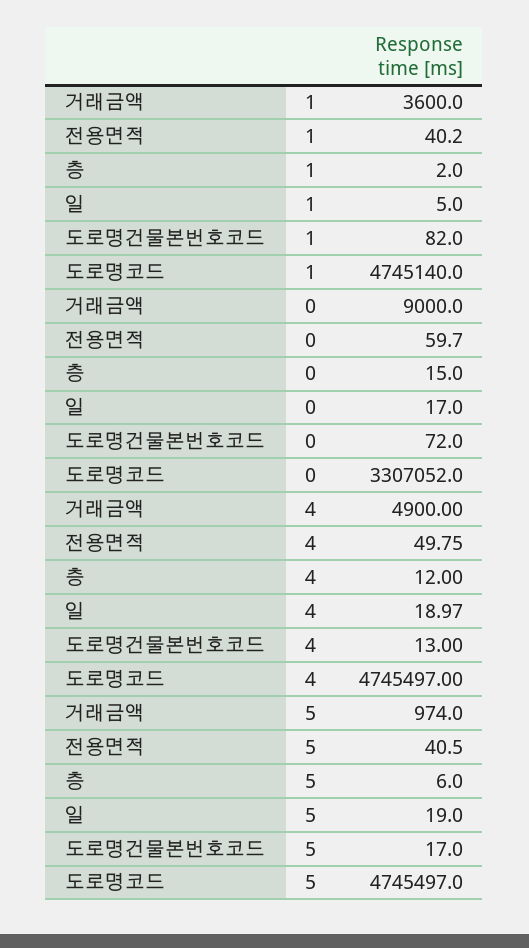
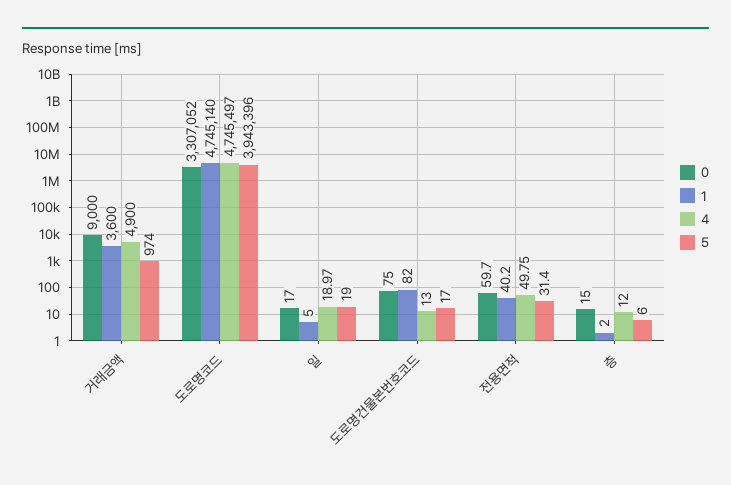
  {
    "1": {
      "거래금액": 3600,
      "전용면적": 40.2,
      "층": 2,
      "일": 5,
      "도로명건물본번호코드": 82,
      "도로명코드": 4745140
    },
    "0": {
      "거래금액": 9000,
      "전용면적": 59.7,
      "층": 15,
      "일": 17,
-     "도로명건물본번호코드": 72,
+     "도로명건물본번호코드": 75,
      "도로명코드": 3307052
    },
    "4": {
      "거래금액": 4900,
      "전용면적": 49.75,
      "층": 12,
      "일": 18.97,
      "도로명건물본번호코드": 13,
      "도로명코드": 4745497
    },
    "5": {
      "거래금액": 974,
-     "전용면적": 40.5,
+     "전용면적": 31.4,
      "층": 6,
      "일": 19,
      "도로명건물본번호코드": 17,
-     "도로명코드": 4745497
+     "도로명코드": 3943396
    }
  }

